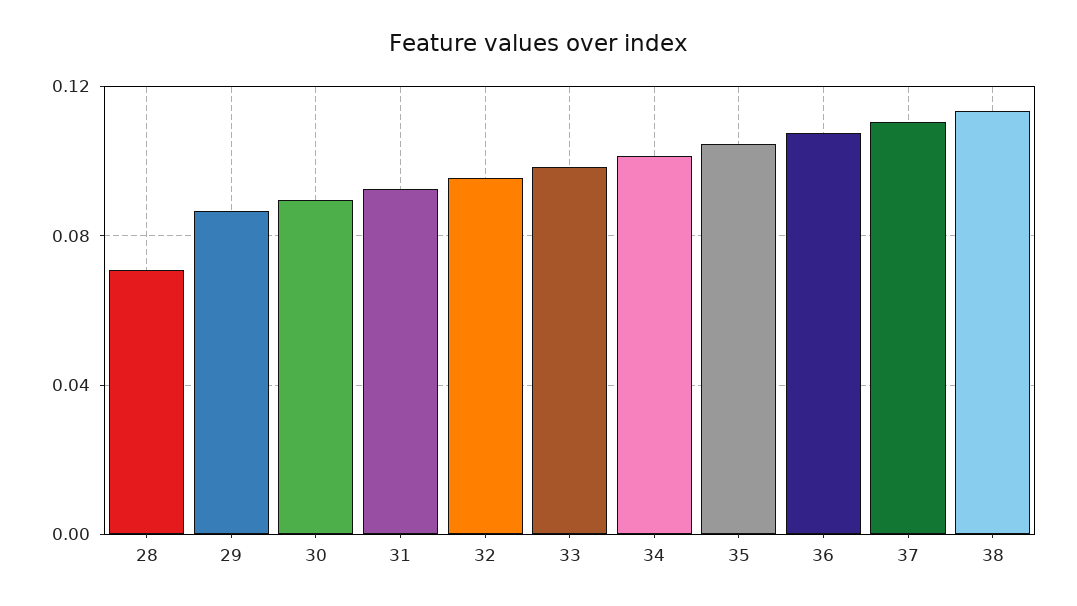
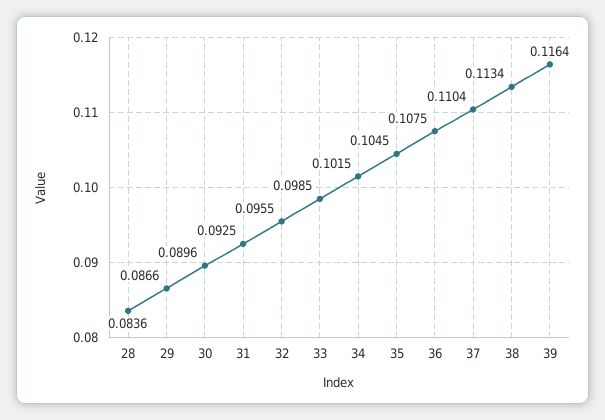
  {
-   "28": 0.07,
+   "28": 0.0836,
    "29": 0.0866,
    "30": 0.0896,
    "31": 0.0925,
    "32": 0.0955,
    "33": 0.0985,
    "34": 0.1015,
    "35": 0.1045,
    "36": 0.1075,
    "37": 0.1104,
-   "38": 0.1134
+   "38": 0.1134,
+   "39": 0.1164
  }

